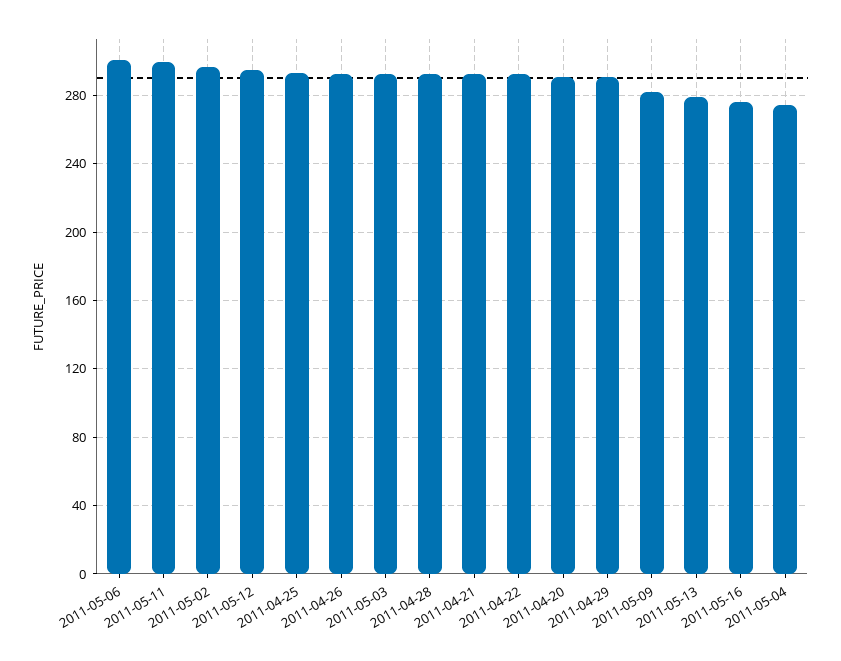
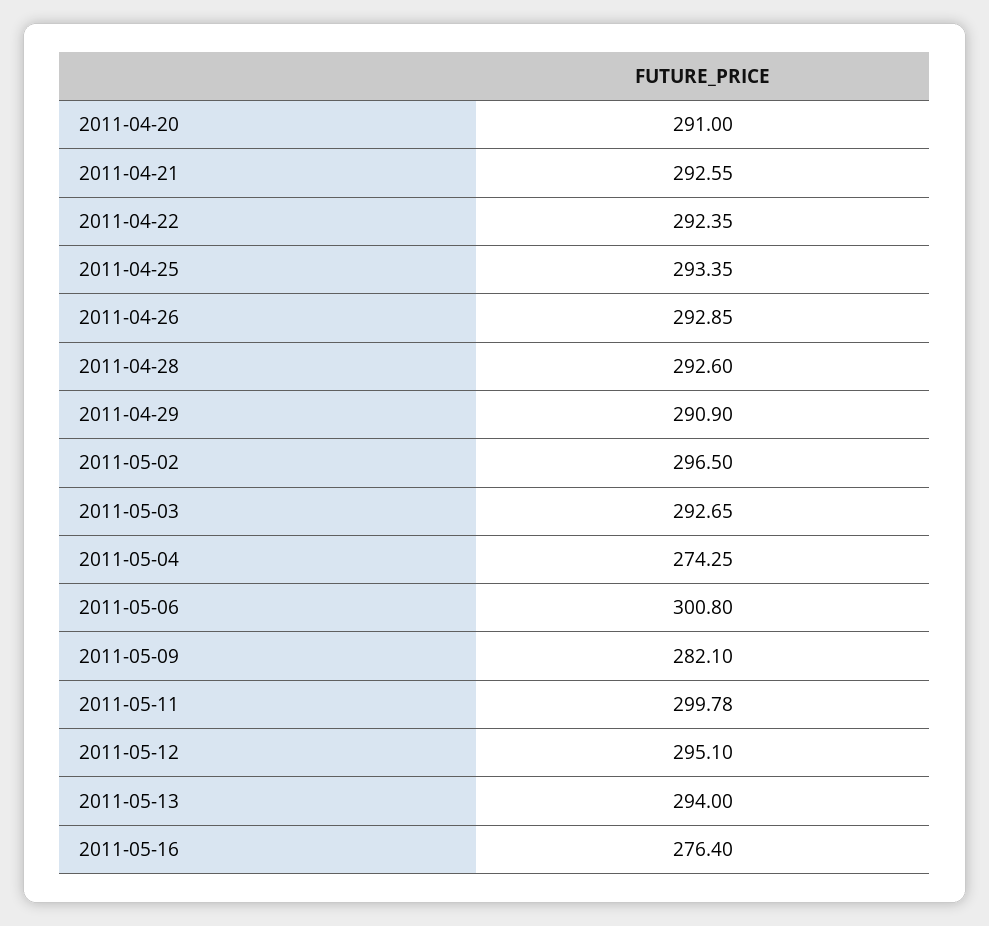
  {
    "2011-05-06": 300.8,
    "2011-05-11": 299.78,
    "2011-05-02": 296.5,
    "2011-05-12": 295.1,
    "2011-04-25": 293.35,
    "2011-04-26": 292.85,
    "2011-05-03": 292.65,
    "2011-04-28": 292.6,
    "2011-04-21": 292.55,
    "2011-04-22": 292.35,
    "2011-04-20": 291,
    "2011-04-29": 290.9,
    "2011-05-09": 282.1,
-   "2011-05-13": 280,
+   "2011-05-13": 294,
    "2011-05-16": 276.4,
    "2011-05-04": 274.25
  }

